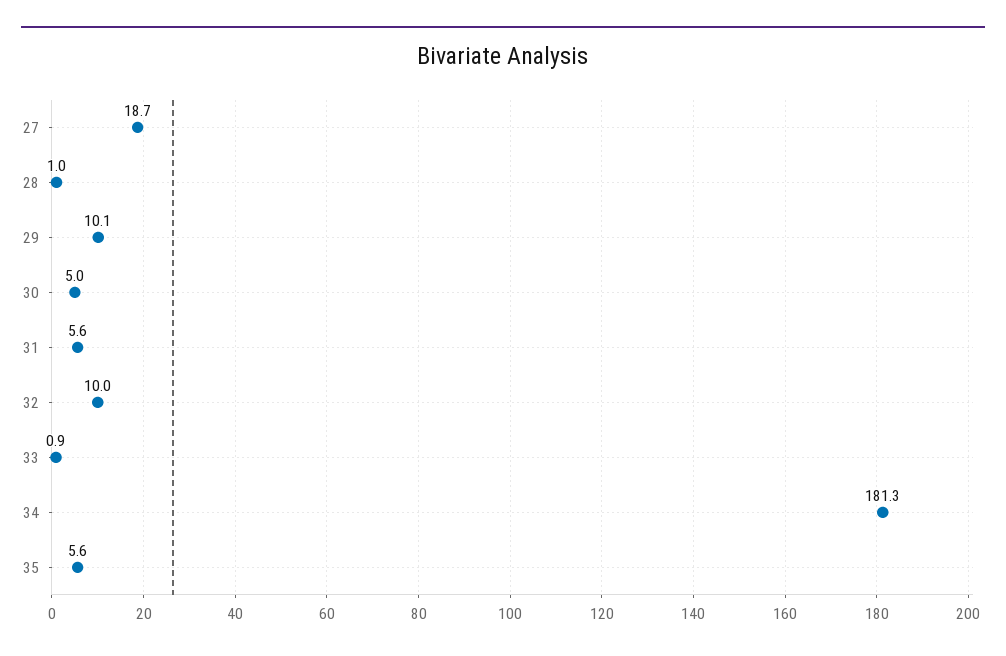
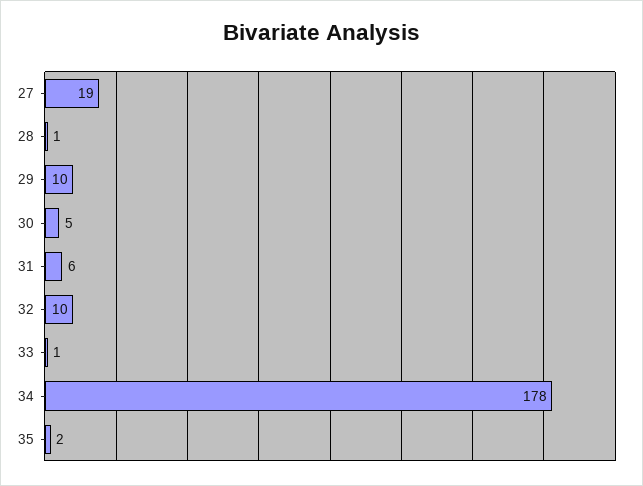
  {
    "27": 18.7,
    "28": 1,
    "29": 10.1,
    "30": 5,
    "31": 5.6,
    "32": 10,
    "33": 0.9,
-   "34": 181.3,
+   "34": 178,
-   "35": 5.6
+   "35": 2
  }

